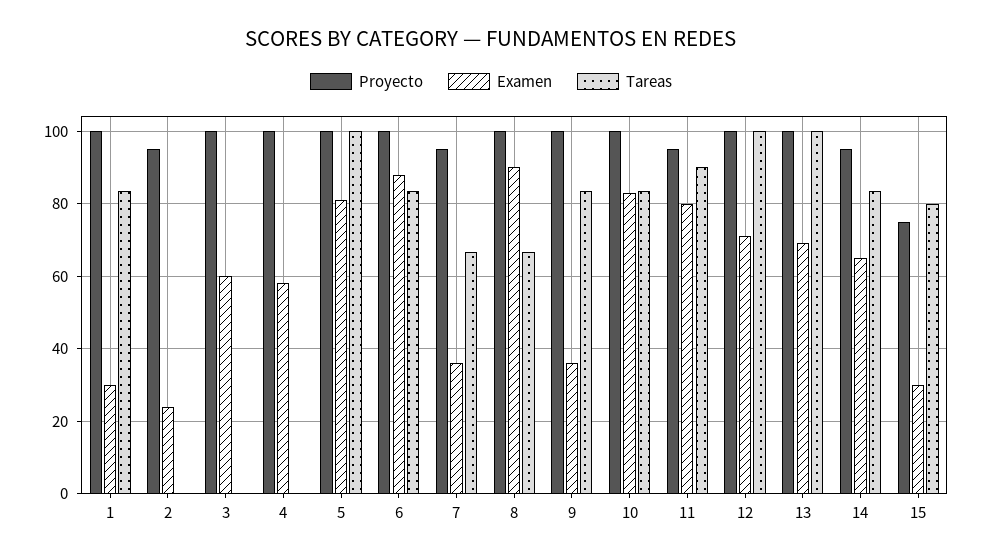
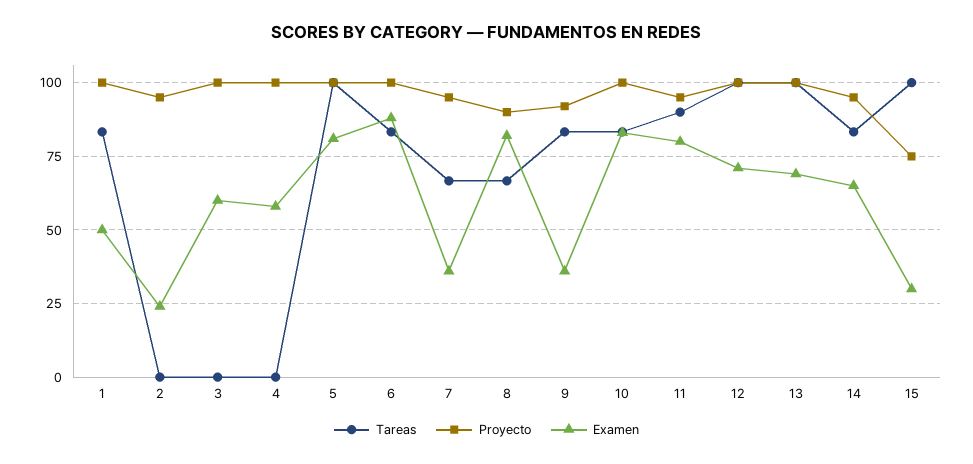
  {
    "Proyecto": {
      "1": 100,
      "2": 96,
      "3": 100,
      "4": 100,
      "5": 100,
      "6": 100,
      "7": 96,
-     "8": 100,
+     "8": 90,
-     "9": 100,
+     "9": 92.5,
      "10": 100,
      "11": 96,
      "12": 100,
      "13": 100,
      "14": 96,
      "15": 76
    },
    "Examen": {
-     "1": 30,
+     "1": 50,
      "2": 24,
      "3": 60,
      "4": 58,
      "5": 82,
      "6": 88,
      "7": 36,
-     "8": 90,
+     "8": 82.5,
      "9": 36,
      "10": 84,
      "11": 80,
      "12": 72,
      "13": 70,
      "14": 66,
      "15": 30
    },
    "Tareas": {
      "1": 84,
      "2": 0,
      "3": 0,
      "4": 0,
      "5": 100,
      "6": 84,
      "7": 66,
      "8": 66,
      "9": 84,
      "10": 84,
      "11": 90,
      "12": 100,
      "13": 100,
      "14": 84,
-     "15": 80
+     "15": 100
    }
  }

